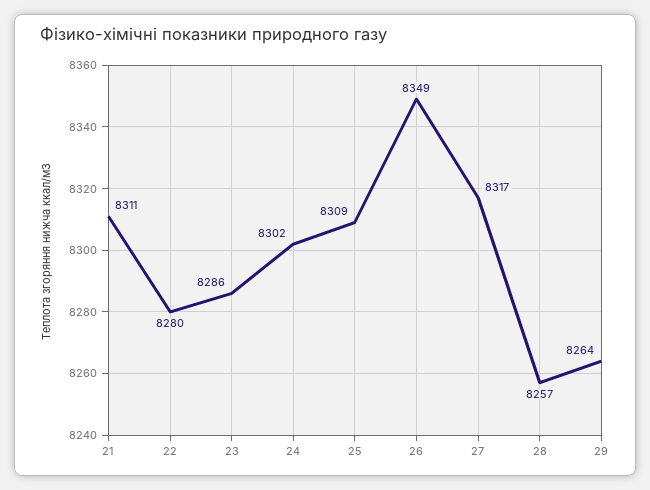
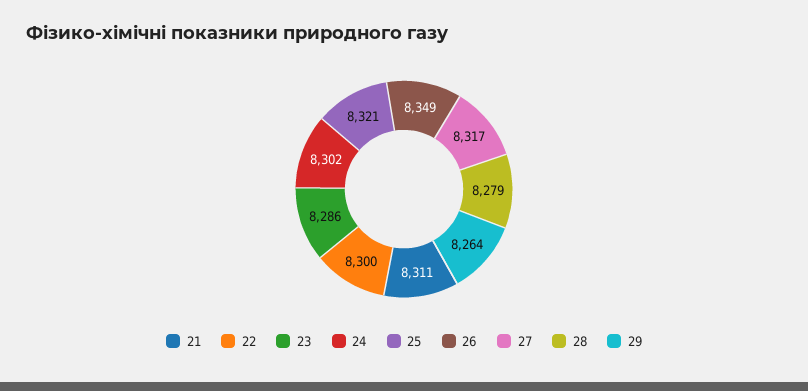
  {
    "21": 8311,
-   "22": 8280,
+   "22": 8300,
    "23": 8286,
    "24": 8302,
-   "25": 8309,
+   "25": 8321,
    "26": 8349,
    "27": 8317,
-   "28": 8257,
+   "28": 8279,
    "29": 8264
  }

